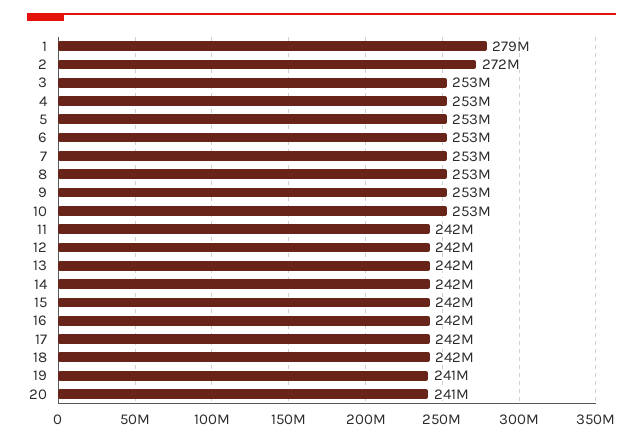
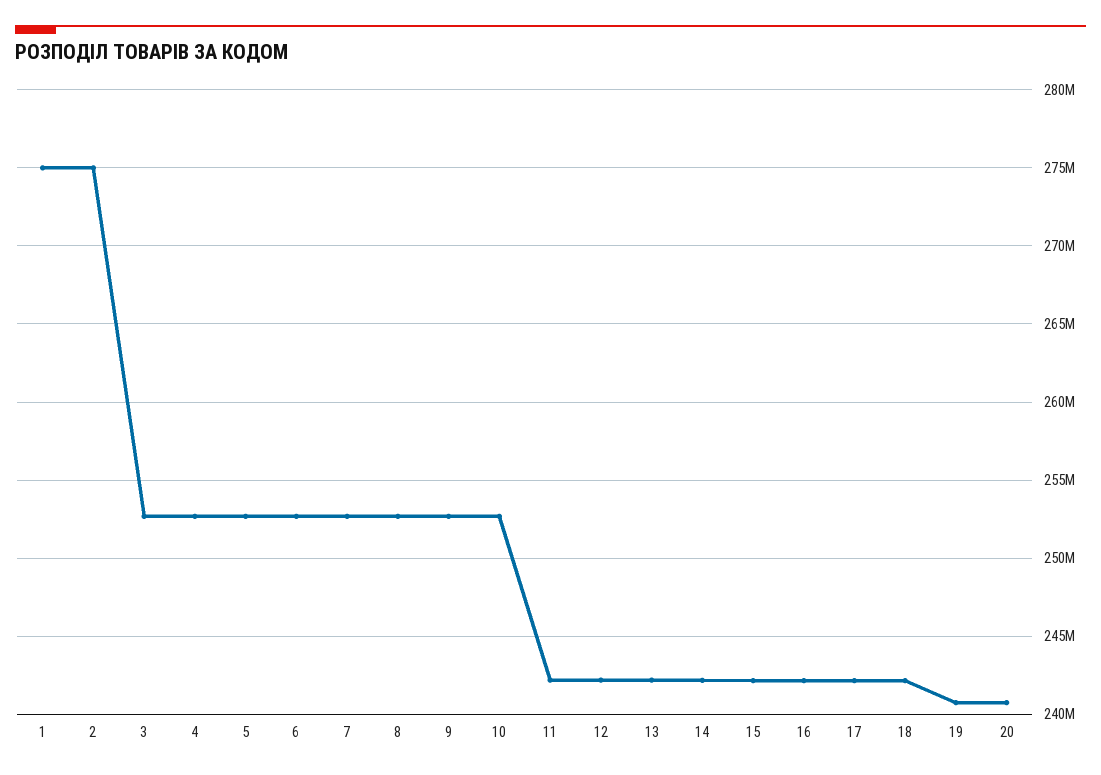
  {
-   "1": 279000000,
+   "1": 275000000,
-   "2": 272000000,
+   "2": 275000000,
    "3": 253000000,
    "4": 253000000,
    "5": 253000000,
    "6": 253000000,
    "7": 253000000,
    "8": 253000000,
    "9": 253000000,
    "10": 253000000,
    "11": 242000000,
    "12": 242000000,
    "13": 242000000,
    "14": 242000000,
    "15": 242000000,
    "16": 242000000,
    "17": 242000000,
    "18": 242000000,
    "19": 241000000,
    "20": 241000000
  }

